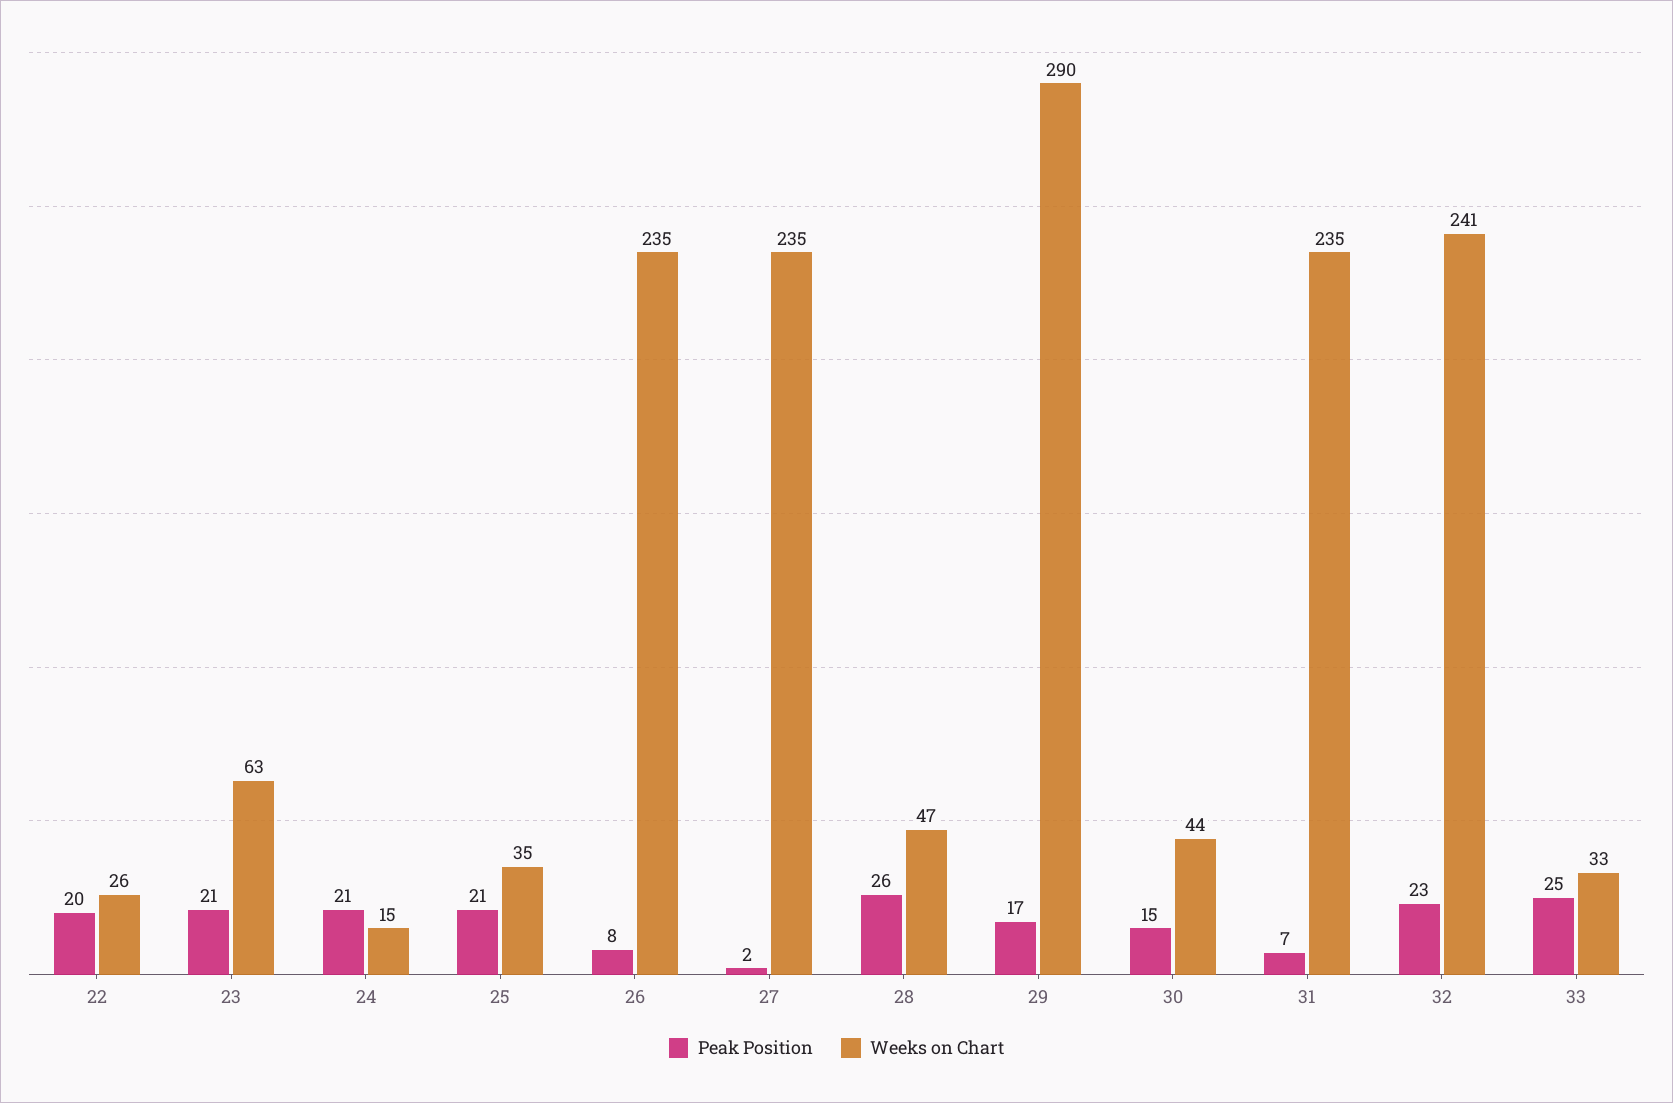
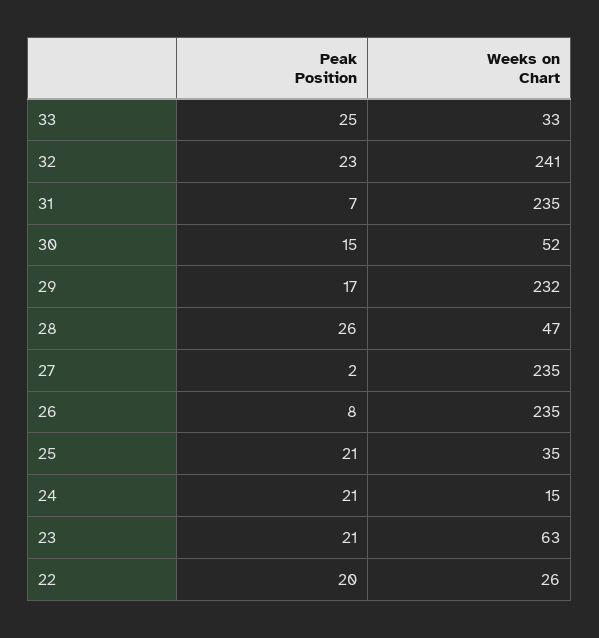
  {
    "Peak Position": {
      "22": 20,
      "23": 21,
      "24": 21,
      "25": 21,
      "26": 8,
      "27": 2,
      "28": 26,
      "29": 17,
      "30": 15,
      "31": 7,
      "32": 23,
      "33": 25
    },
    "Weeks on Chart": {
      "22": 26,
      "23": 63,
      "24": 15,
      "25": 35,
      "26": 235,
      "27": 235,
      "28": 47,
-     "29": 290,
+     "29": 232,
-     "30": 44,
+     "30": 52,
      "31": 235,
      "32": 241,
      "33": 33
    }
  }

